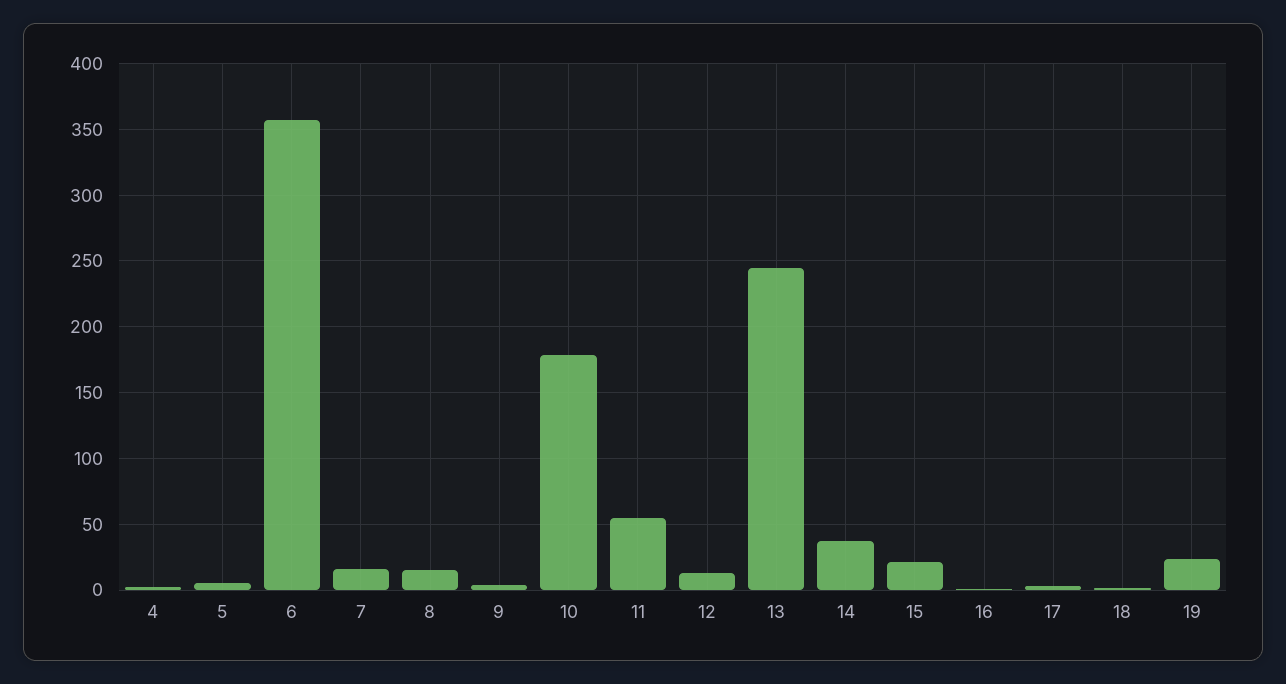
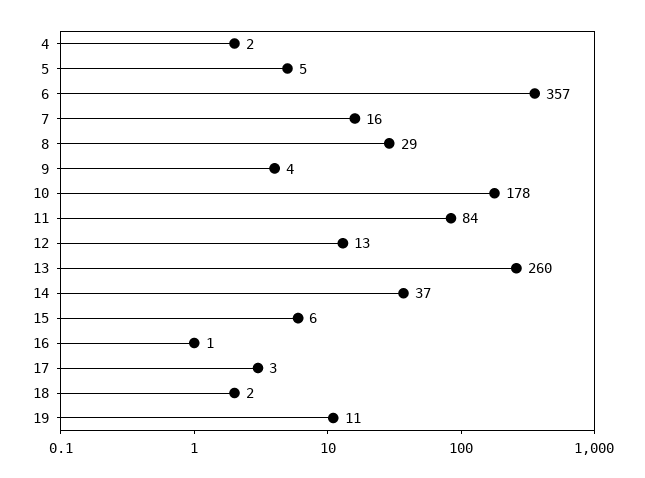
  {
    "4": 2,
    "5": 5,
    "6": 357,
    "7": 16,
-   "8": 15,
+   "8": 29,
    "9": 4,
    "10": 178,
-   "11": 55,
+   "11": 84,
    "12": 13,
-   "13": 245,
+   "13": 260,
    "14": 37,
-   "15": 20,
+   "15": 6,
    "16": 1,
    "17": 3,
    "18": 2,
-   "19": 25
+   "19": 11
  }

